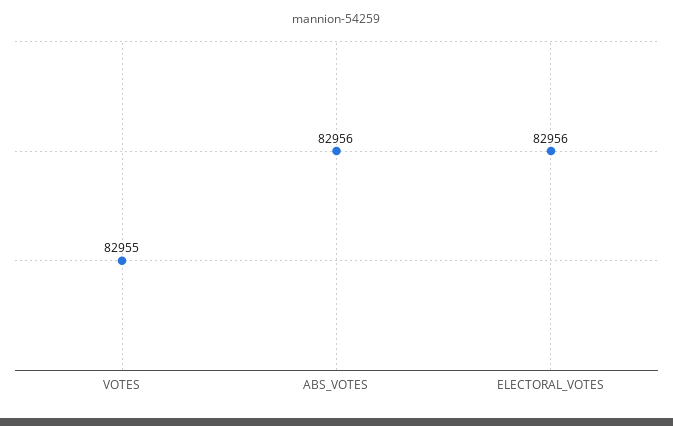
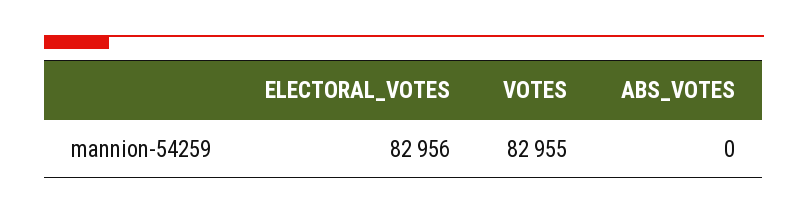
  {
    "VOTES": 82955,
-   "ABS_VOTES": 82956,
+   "ABS_VOTES": 0,
    "ELECTORAL_VOTES": 82956
  }

